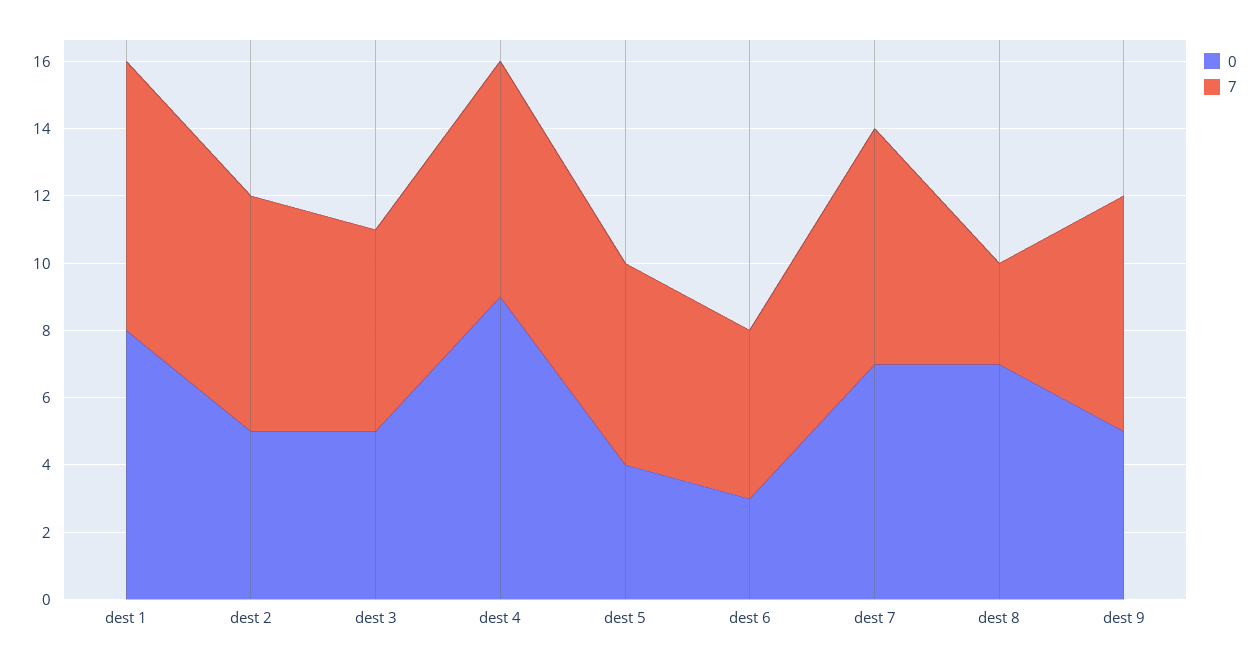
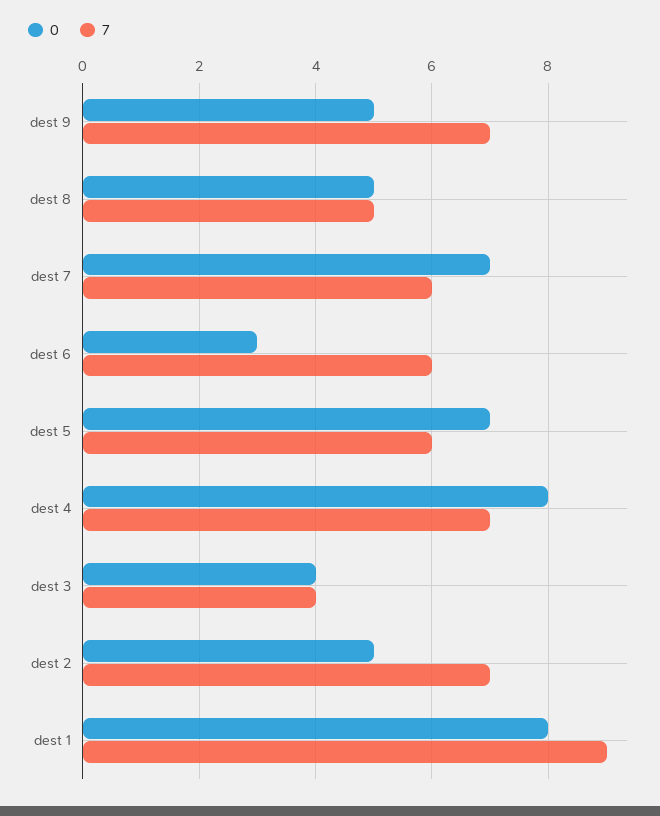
  {
    "0": {
      "dest 1": 8,
      "dest 2": 5,
-     "dest 3": 5,
+     "dest 3": 4,
-     "dest 4": 9,
+     "dest 4": 8,
-     "dest 5": 4,
+     "dest 5": 7,
      "dest 6": 3,
      "dest 7": 7,
-     "dest 8": 7,
+     "dest 8": 5,
      "dest 9": 5
    },
    "7": {
-     "dest 1": 8,
+     "dest 1": 9,
      "dest 2": 7,
-     "dest 3": 6,
+     "dest 3": 4,
      "dest 4": 7,
      "dest 5": 6,
-     "dest 6": 5,
+     "dest 6": 6,
-     "dest 7": 7,
+     "dest 7": 6,
-     "dest 8": 3,
+     "dest 8": 5,
      "dest 9": 7
    }
  }

